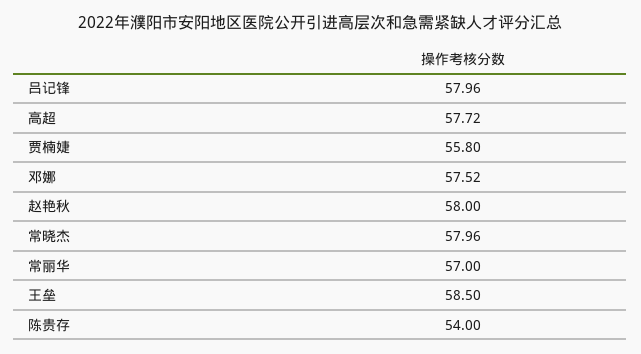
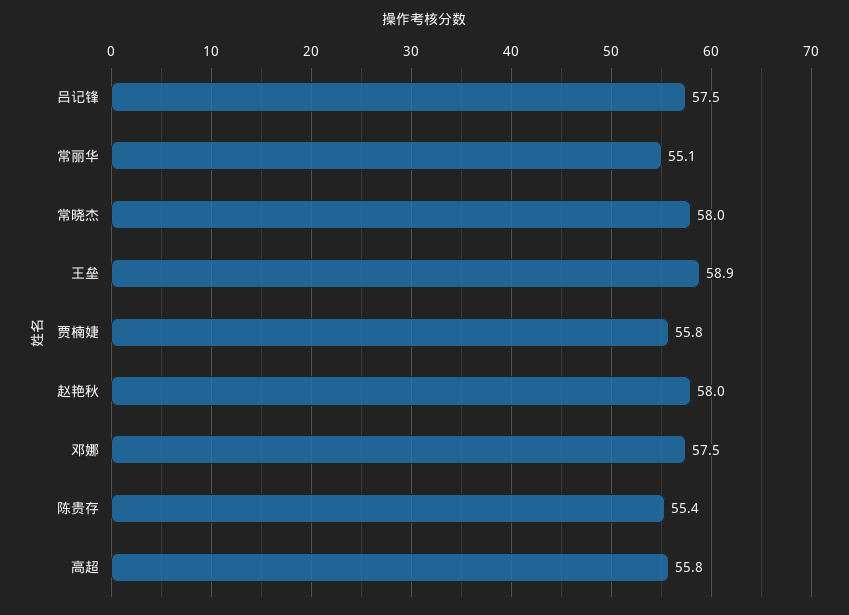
  {
-   "吕记锋": 57.96,
+   "吕记锋": 57.5,
-   "高超": 57.72,
+   "高超": 55.8,
    "贾楠婕": 55.8,
    "邓娜": 57.52,
    "赵艳秋": 58,
    "常晓杰": 57.96,
-   "常丽华": 57,
+   "常丽华": 55.1,
-   "王垒": 58.5,
+   "王垒": 58.9,
-   "陈贵存": 54
+   "陈贵存": 55.4
  }

